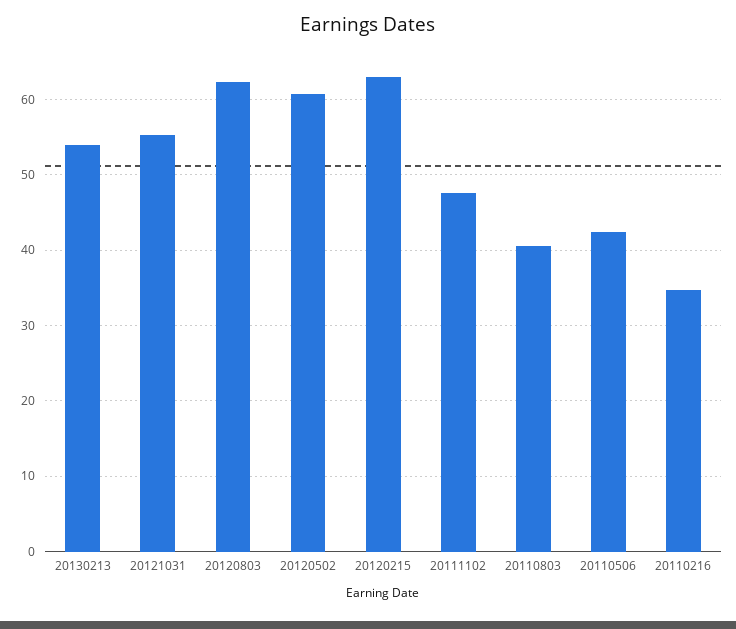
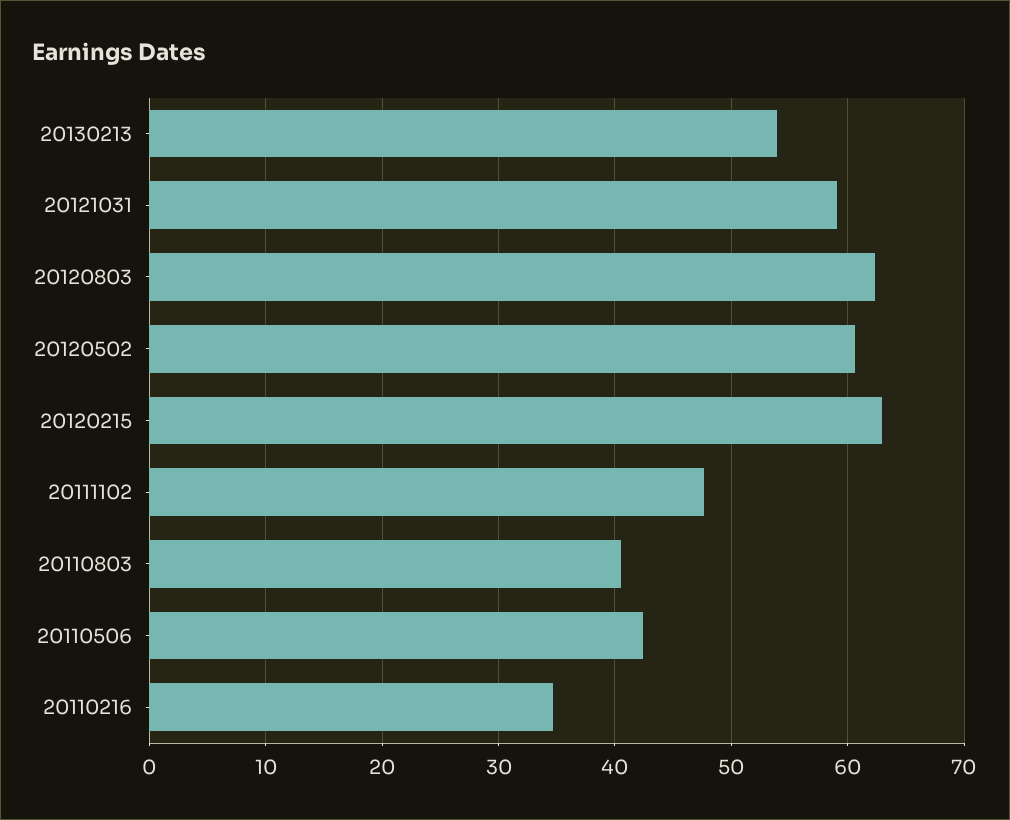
  {
    "20130213": 54,
-   "20121031": 55,
+   "20121031": 59,
    "20120803": 62,
    "20120502": 61,
    "20120215": 63,
    "20111102": 48,
    "20110803": 41,
    "20110506": 42,
    "20110216": 35
  }

